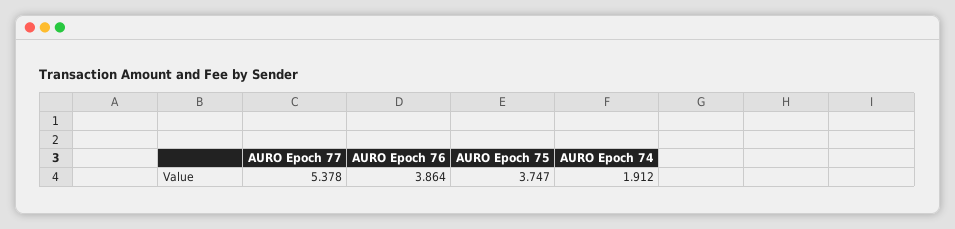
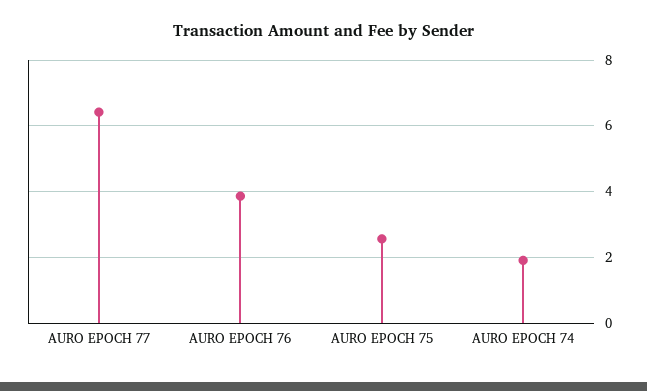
  {
-   "AURO Epoch 77": 5.378,
+   "AURO Epoch 77": 6.4,
    "AURO Epoch 76": 3.864,
-   "AURO Epoch 75": 3.747,
+   "AURO Epoch 75": 2.6,
    "AURO Epoch 74": 1.912
  }

